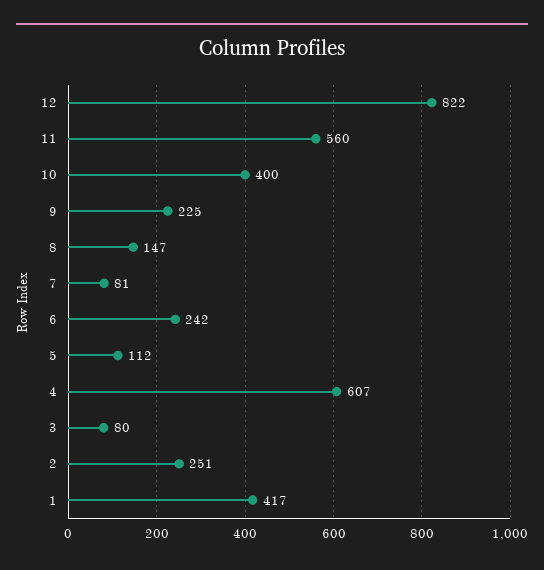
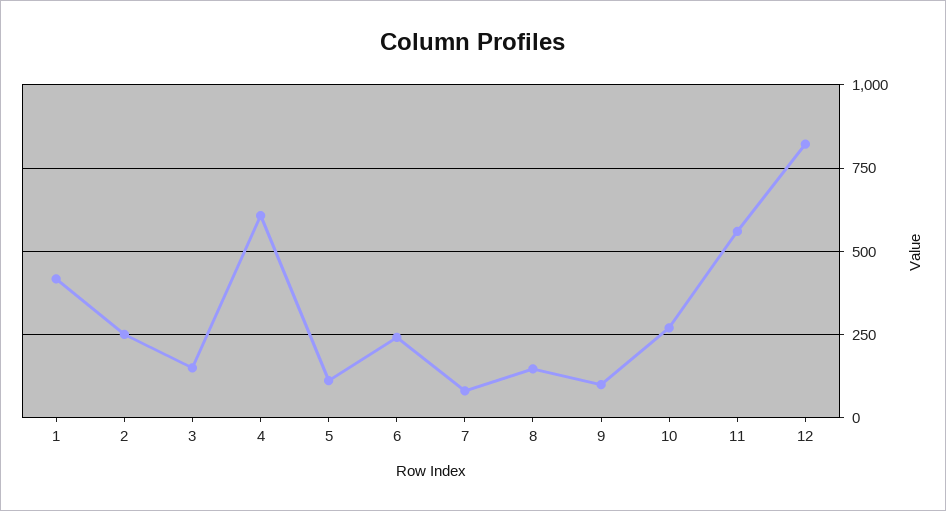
  {
    "12": 822,
    "11": 560,
-   "10": 400,
+   "10": 275,
-   "9": 225,
+   "9": 100,
    "8": 147,
    "7": 81,
    "6": 242,
    "5": 112,
    "4": 607,
-   "3": 80,
+   "3": 150,
    "2": 251,
    "1": 417
  }

